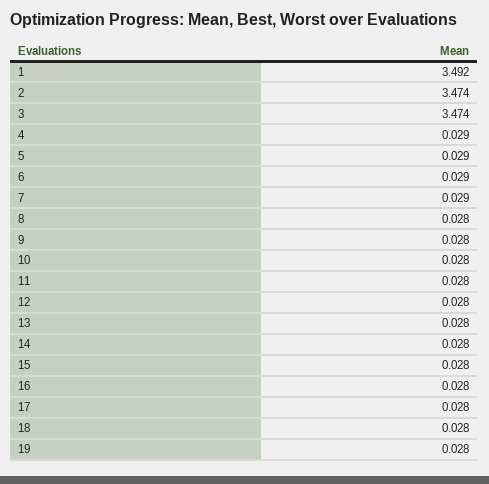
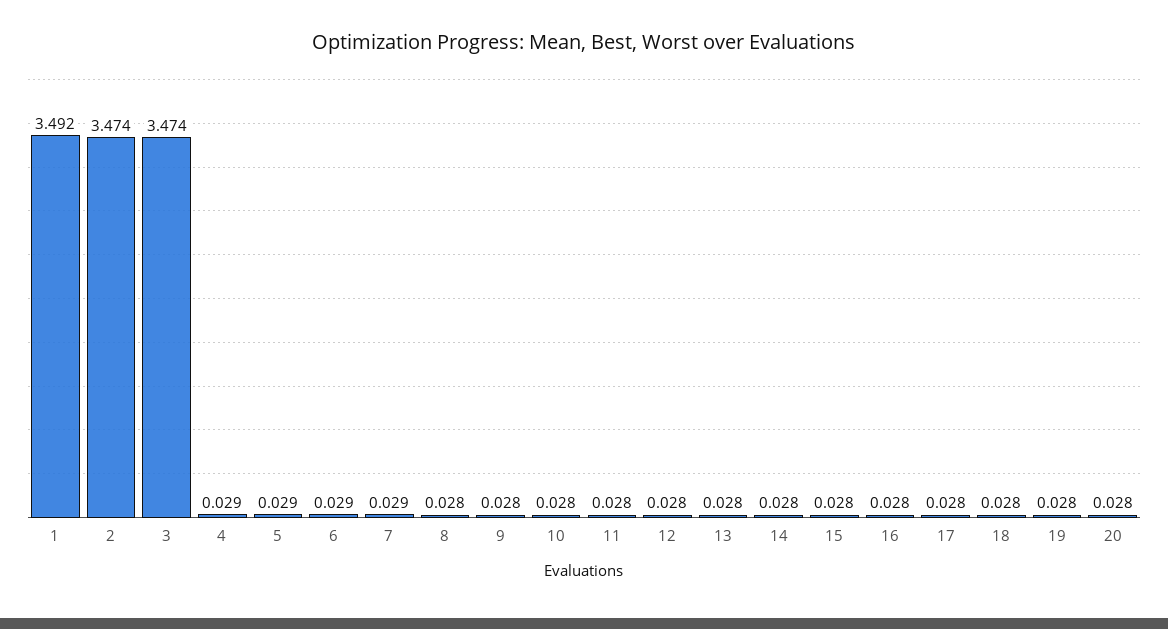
  {
    "1": 3.492,
    "2": 3.474,
    "3": 3.474,
    "4": 0.029,
    "5": 0.029,
    "6": 0.029,
    "7": 0.029,
    "8": 0.028,
    "9": 0.028,
    "10": 0.028,
    "11": 0.028,
    "12": 0.028,
    "13": 0.028,
    "14": 0.028,
    "15": 0.028,
    "16": 0.028,
    "17": 0.028,
    "18": 0.028,
-   "19": 0.028
+   "19": 0.028,
+   "20": 0.028
  }

